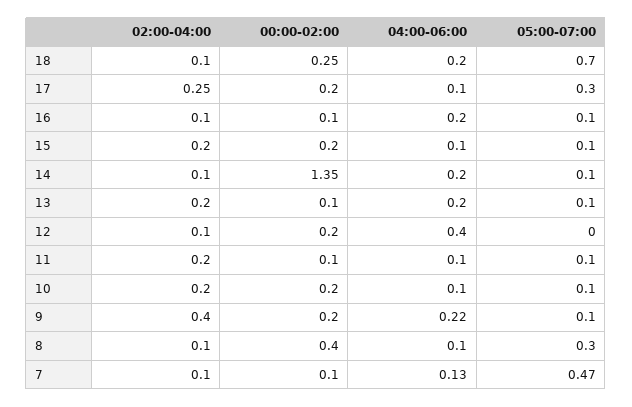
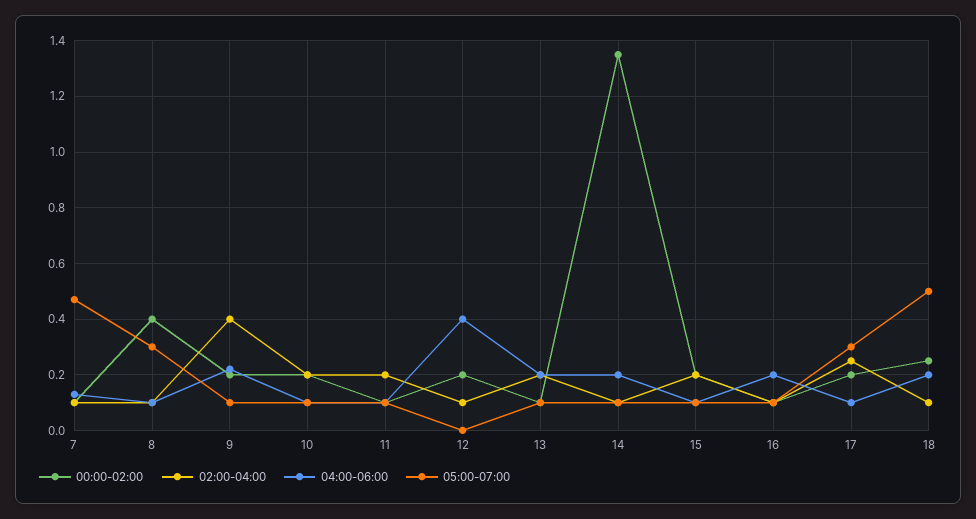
  {
    "02:00-04:00": {
      "18": 0.1,
      "17": 0.25,
      "16": 0.1,
      "15": 0.2,
      "14": 0.1,
      "13": 0.2,
      "12": 0.1,
      "11": 0.2,
      "10": 0.2,
      "9": 0.4,
      "8": 0.1,
      "7": 0.1
    },
    "00:00-02:00": {
      "18": 0.25,
      "17": 0.2,
      "16": 0.1,
      "15": 0.2,
      "14": 1.35,
      "13": 0.1,
      "12": 0.2,
      "11": 0.1,
      "10": 0.2,
      "9": 0.2,
      "8": 0.4,
      "7": 0.1
    },
    "04:00-06:00": {
      "18": 0.2,
      "17": 0.1,
      "16": 0.2,
      "15": 0.1,
      "14": 0.2,
      "13": 0.2,
      "12": 0.4,
      "11": 0.1,
      "10": 0.1,
      "9": 0.22,
      "8": 0.1,
      "7": 0.13
    },
    "05:00-07:00": {
-     "18": 0.7,
+     "18": 0.5,
      "17": 0.3,
      "16": 0.1,
      "15": 0.1,
      "14": 0.1,
      "13": 0.1,
      "12": 0,
      "11": 0.1,
      "10": 0.1,
      "9": 0.1,
      "8": 0.3,
      "7": 0.47
    }
  }

